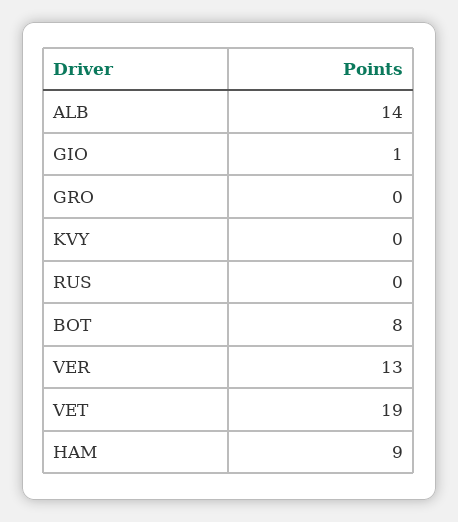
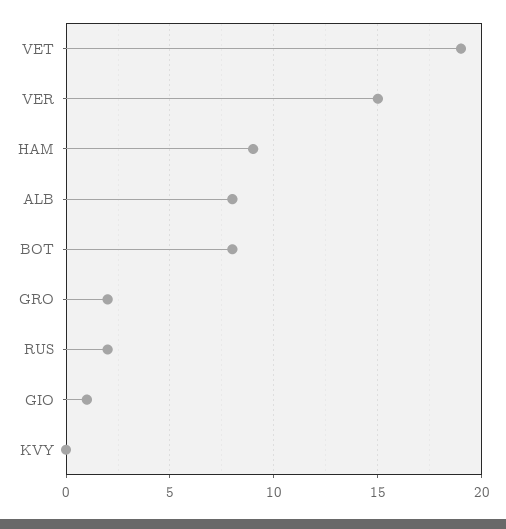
  {
-   "ALB": 14,
+   "ALB": 8,
    "GIO": 1,
-   "GRO": 0,
+   "GRO": 2,
    "KVY": 0,
-   "RUS": 0,
+   "RUS": 2,
    "BOT": 8,
-   "VER": 13,
+   "VER": 15,
    "VET": 19,
    "HAM": 9
  }

